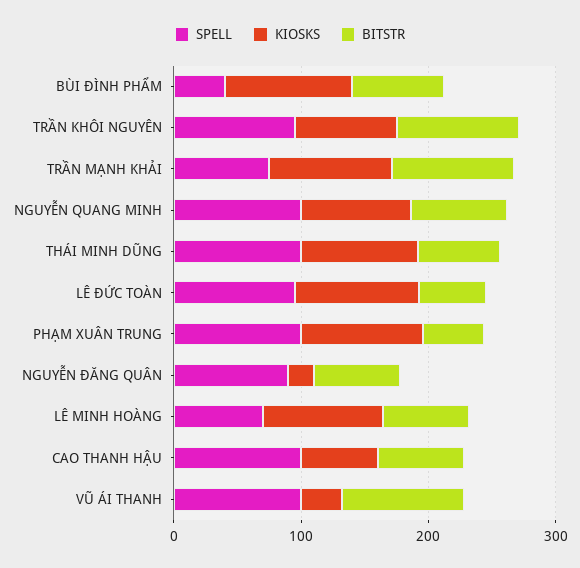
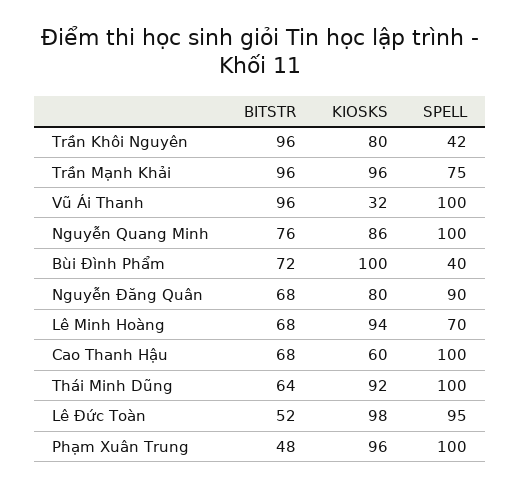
  {
    "SPELL": {
      "BÙI ĐÌNH PHẨM": 40,
-     "TRẦN KHÔI NGUYÊN": 100,
+     "TRẦN KHÔI NGUYÊN": 42,
      "TRẦN MẠNH KHẢI": 75,
      "NGUYỄN QUANG MINH": 100,
      "THÁI MINH DŨNG": 100,
      "LÊ ĐỨC TOÀN": 95,
      "PHẠM XUÂN TRUNG": 100,
      "NGUYỄN ĐĂNG QUÂN": 90,
      "LÊ MINH HOÀNG": 70,
      "CAO THANH HẬU": 100,
      "VŨ ÁI THANH": 100
    },
    "KIOSKS": {
      "BÙI ĐÌNH PHẨM": 100,
      "TRẦN KHÔI NGUYÊN": 80,
      "TRẦN MẠNH KHẢI": 96,
      "NGUYỄN QUANG MINH": 86,
      "THÁI MINH DŨNG": 92,
      "LÊ ĐỨC TOÀN": 98,
      "PHẠM XUÂN TRUNG": 96,
-     "NGUYỄN ĐĂNG QUÂN": 20,
+     "NGUYỄN ĐĂNG QUÂN": 80,
      "LÊ MINH HOÀNG": 94,
      "CAO THANH HẬU": 60,
      "VŨ ÁI THANH": 32
    },
    "BITSTR": {
      "BÙI ĐÌNH PHẨM": 72,
      "TRẦN KHÔI NGUYÊN": 96,
      "TRẦN MẠNH KHẢI": 96,
      "NGUYỄN QUANG MINH": 76,
      "THÁI MINH DŨNG": 64,
      "LÊ ĐỨC TOÀN": 52,
      "PHẠM XUÂN TRUNG": 48,
      "NGUYỄN ĐĂNG QUÂN": 68,
      "LÊ MINH HOÀNG": 68,
      "CAO THANH HẬU": 68,
      "VŨ ÁI THANH": 96
    }
  }

